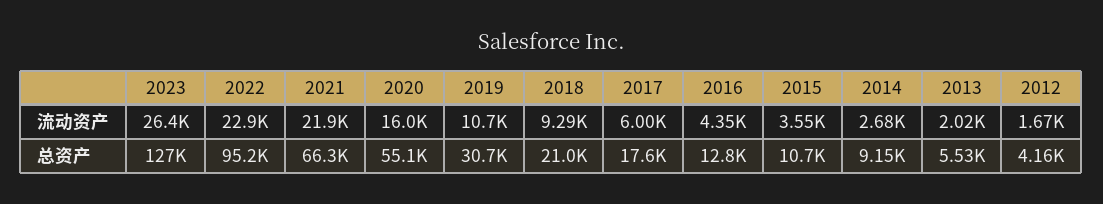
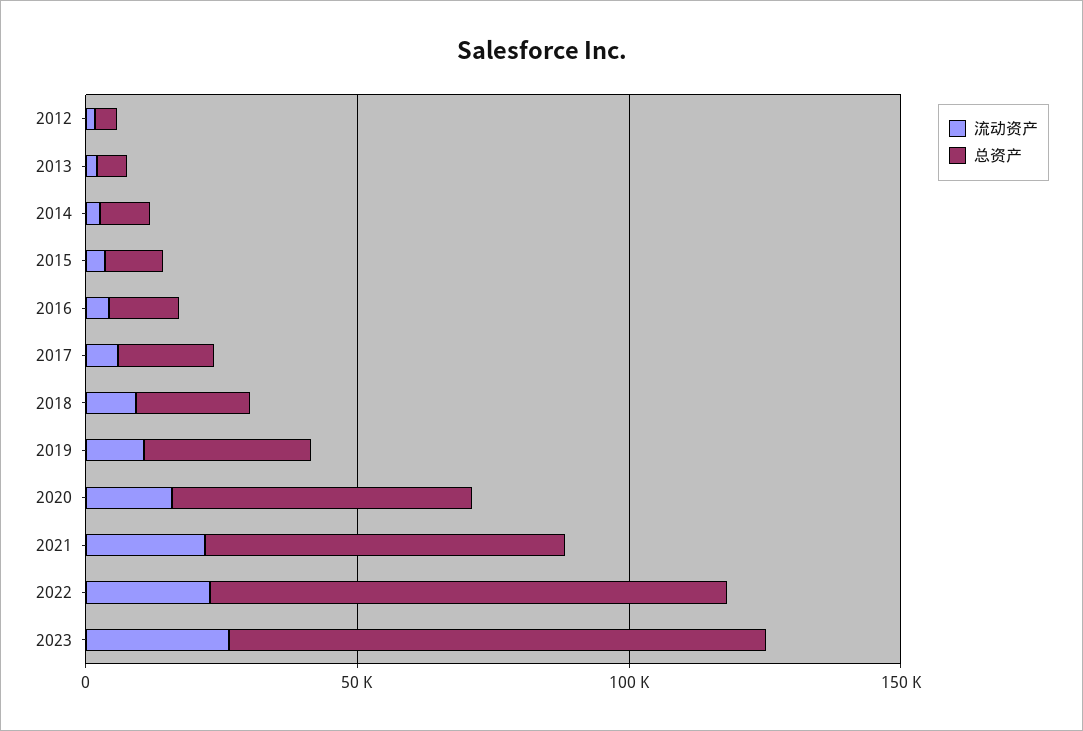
  {
    "流动资产": {
      "2023": 26400,
      "2022": 22900,
      "2021": 21900,
      "2020": 16000,
      "2019": 10700,
      "2018": 9290,
      "2017": 6000,
      "2016": 4350,
      "2015": 3550,
      "2014": 2680,
      "2013": 2020,
      "2012": 1670
    },
    "总资产": {
-     "2023": 127000,
+     "2023": 100000,
      "2022": 95200,
      "2021": 66300,
      "2020": 55100,
      "2019": 30700,
      "2018": 21000,
      "2017": 17600,
      "2016": 12800,
      "2015": 10700,
      "2014": 9150,
      "2013": 5530,
      "2012": 4160
    }
  }

